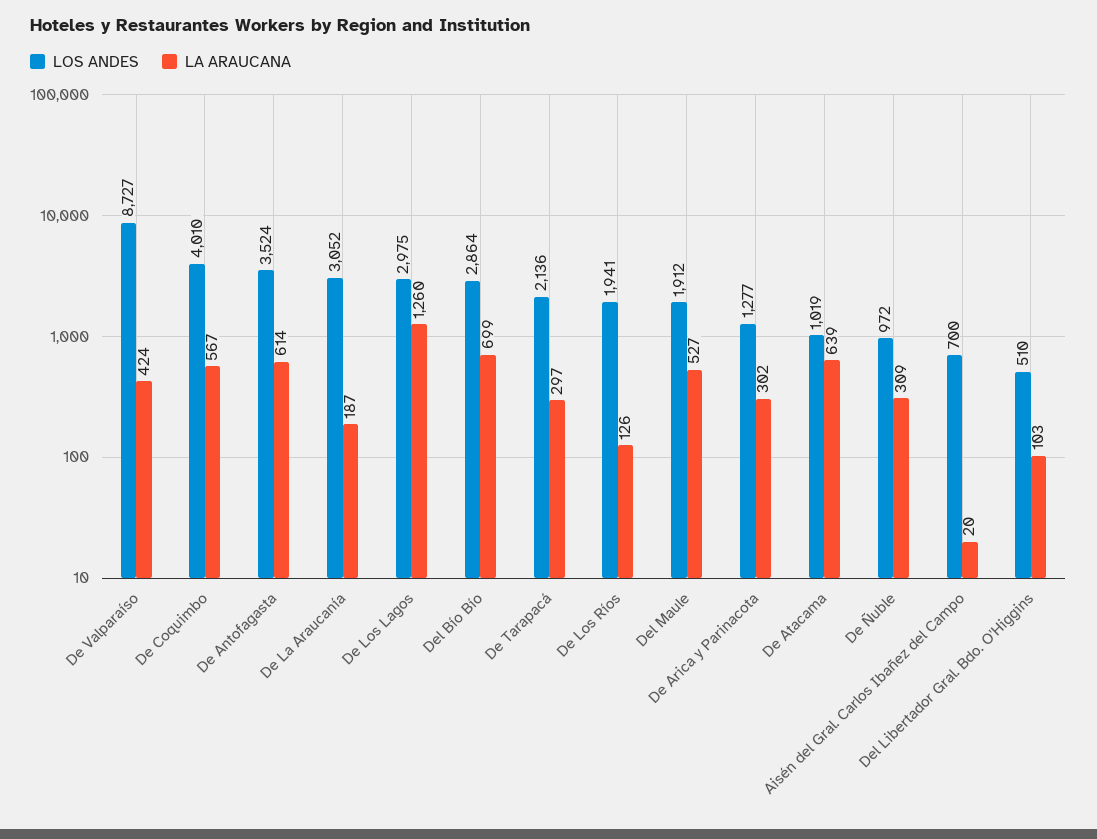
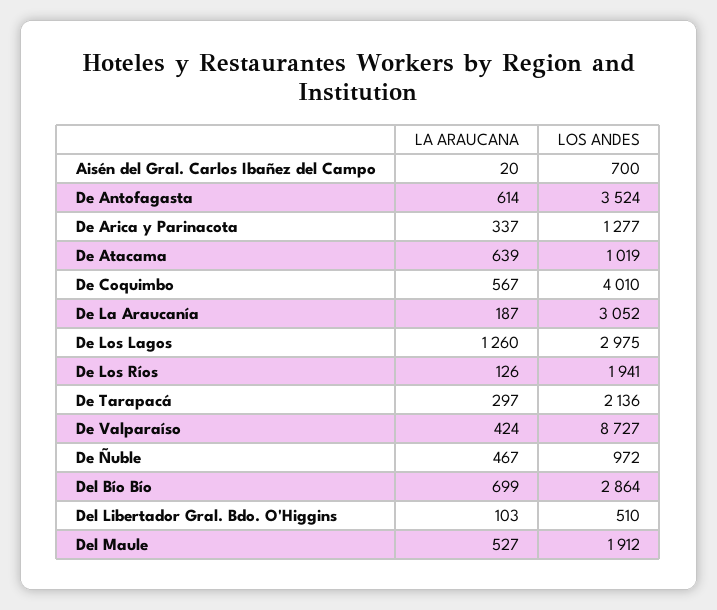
  {
    "LOS ANDES": {
      "De Valparaíso": 8727,
      "De Coquimbo": 4010,
      "De Antofagasta": 3524,
      "De La Araucanía": 3052,
      "De Los Lagos": 2975,
      "Del Bío Bío": 2864,
      "De Tarapacá": 2136,
      "De Los Ríos": 1941,
      "Del Maule": 1912,
      "De Arica y Parinacota": 1277,
      "De Atacama": 1019,
      "De Ñuble": 972,
      "Aisén del Gral. Carlos Ibañez del Campo": 700,
      "Del Libertador Gral. Bdo. O'Higgins": 510
    },
    "LA ARAUCANA": {
      "De Valparaíso": 424,
      "De Coquimbo": 567,
      "De Antofagasta": 614,
      "De La Araucanía": 187,
      "De Los Lagos": 1260,
      "Del Bío Bío": 699,
      "De Tarapacá": 297,
      "De Los Ríos": 126,
      "Del Maule": 527,
-     "De Arica y Parinacota": 302,
+     "De Arica y Parinacota": 337,
      "De Atacama": 639,
-     "De Ñuble": 309,
+     "De Ñuble": 467,
      "Aisén del Gral. Carlos Ibañez del Campo": 20,
      "Del Libertador Gral. Bdo. O'Higgins": 103
    }
  }

